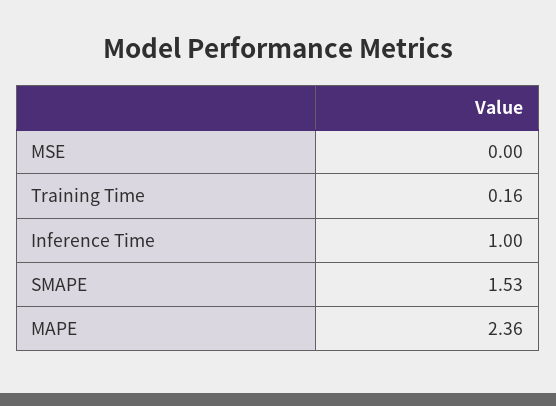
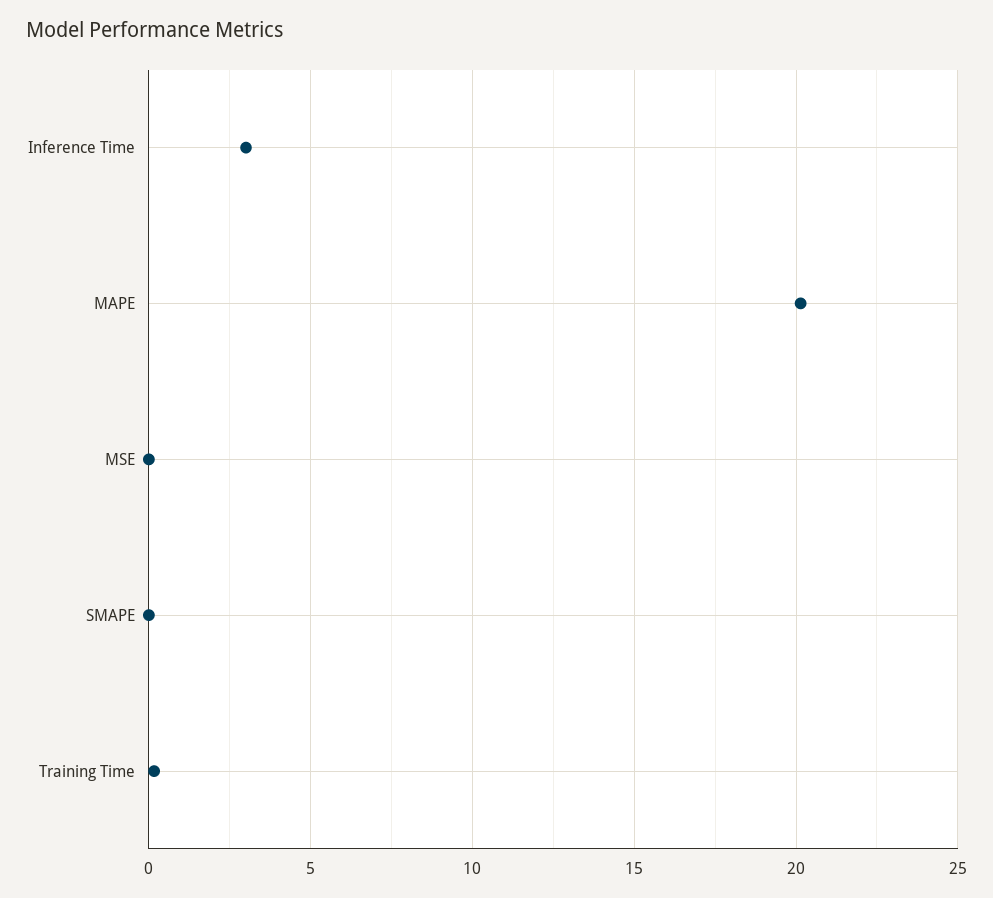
  {
    "MSE": 0,
    "Training Time": 0.16,
-   "Inference Time": 1,
+   "Inference Time": 3,
-   "SMAPE": 1.53,
+   "SMAPE": 0,
-   "MAPE": 2.36
+   "MAPE": 20
  }

